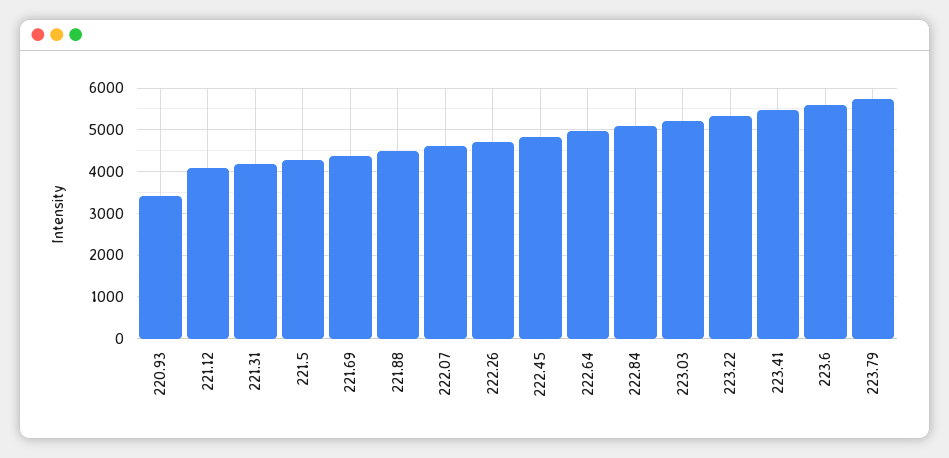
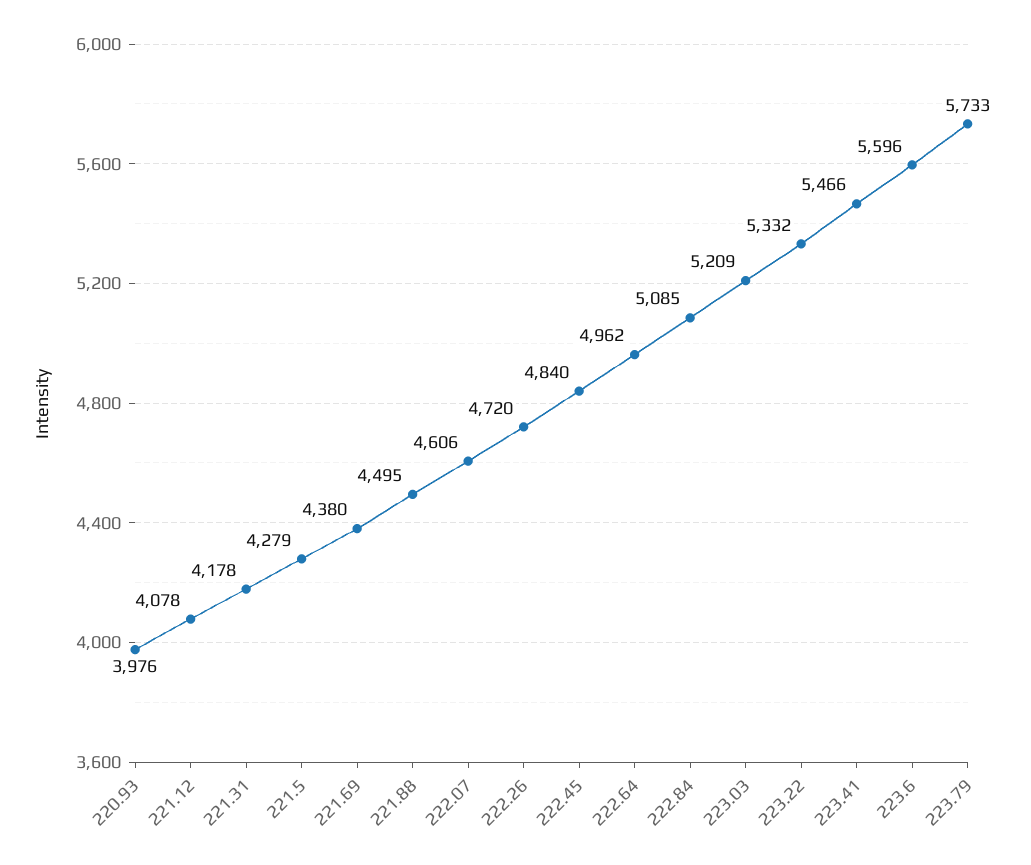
  {
-   "220.93": 3400,
+   "220.93": 3976,
    "221.12": 4078,
    "221.31": 4178,
    "221.5": 4279,
    "221.69": 4380,
    "221.88": 4495,
    "222.07": 4606,
    "222.26": 4720,
    "222.45": 4840,
    "222.64": 4962,
    "222.84": 5085,
    "223.03": 5209,
    "223.22": 5332,
    "223.41": 5466,
    "223.6": 5596,
    "223.79": 5733
  }

